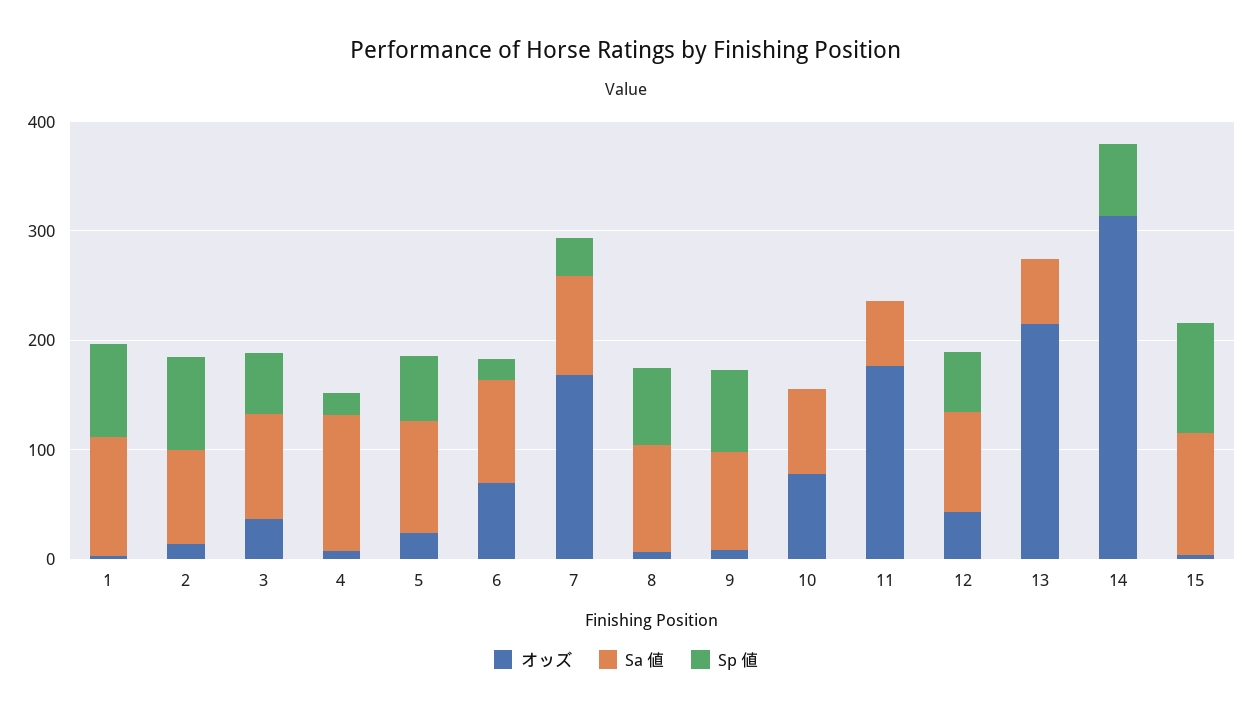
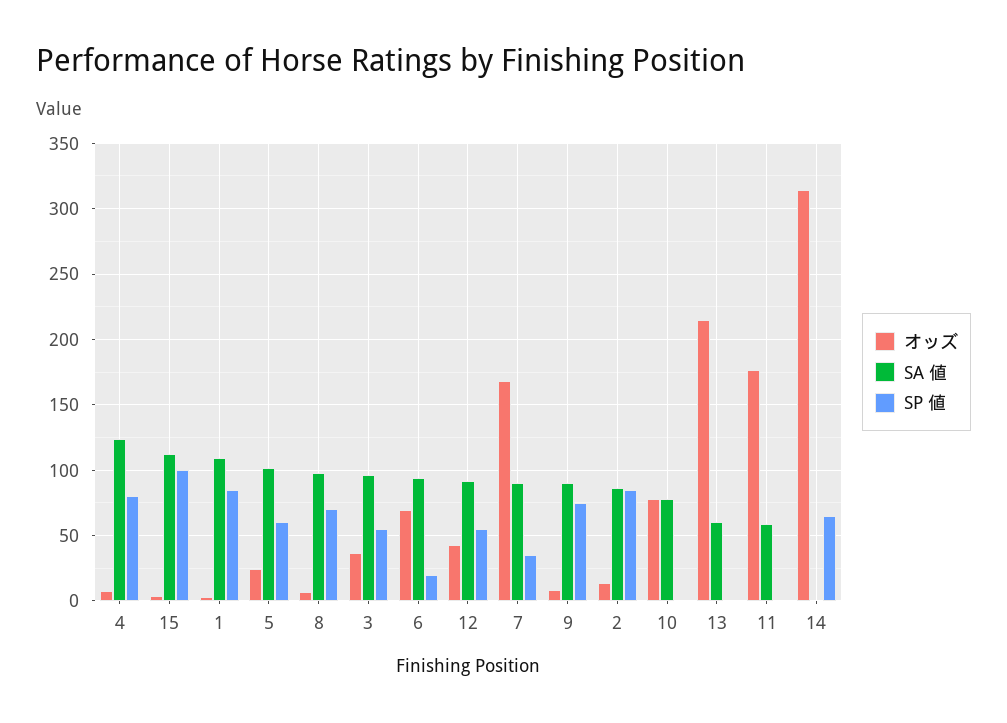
  {
    "オッズ": {
      "1": 5,
      "2": 15,
      "3": 35,
      "4": 5,
      "5": 25,
      "6": 70,
      "7": 170,
      "8": 5,
      "9": 10,
      "10": 80,
      "11": 175,
      "12": 45,
      "13": 215,
      "14": 315,
      "15": 5
    },
    "Sa 値": {
      "1": 110,
      "2": 85,
      "3": 95,
      "4": 125,
      "5": 100,
      "6": 95,
      "7": 90,
      "8": 100,
      "9": 90,
      "10": 80,
      "11": 60,
      "12": 90,
      "13": 60,
      "14": 0,
      "15": 110
    },
    "Sp 値": {
      "1": 85,
      "2": 85,
      "3": 55,
-     "4": 20,
+     "4": 80,
      "5": 60,
      "6": 20,
      "7": 35,
      "8": 70,
      "9": 75,
      "10": 0,
      "11": 0,
      "12": 55,
      "13": 0,
      "14": 65,
      "15": 100
    }
  }

